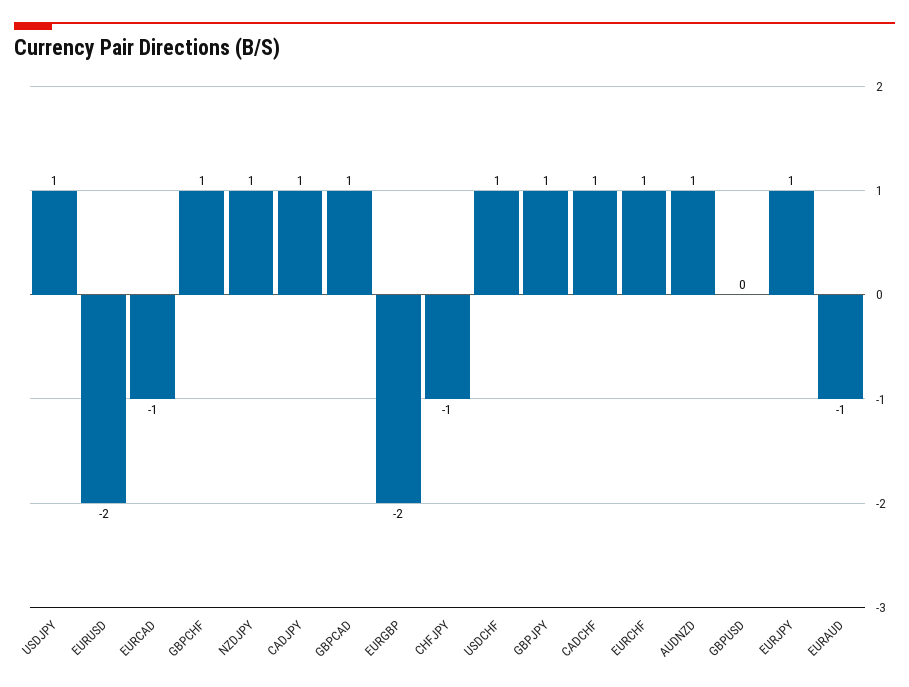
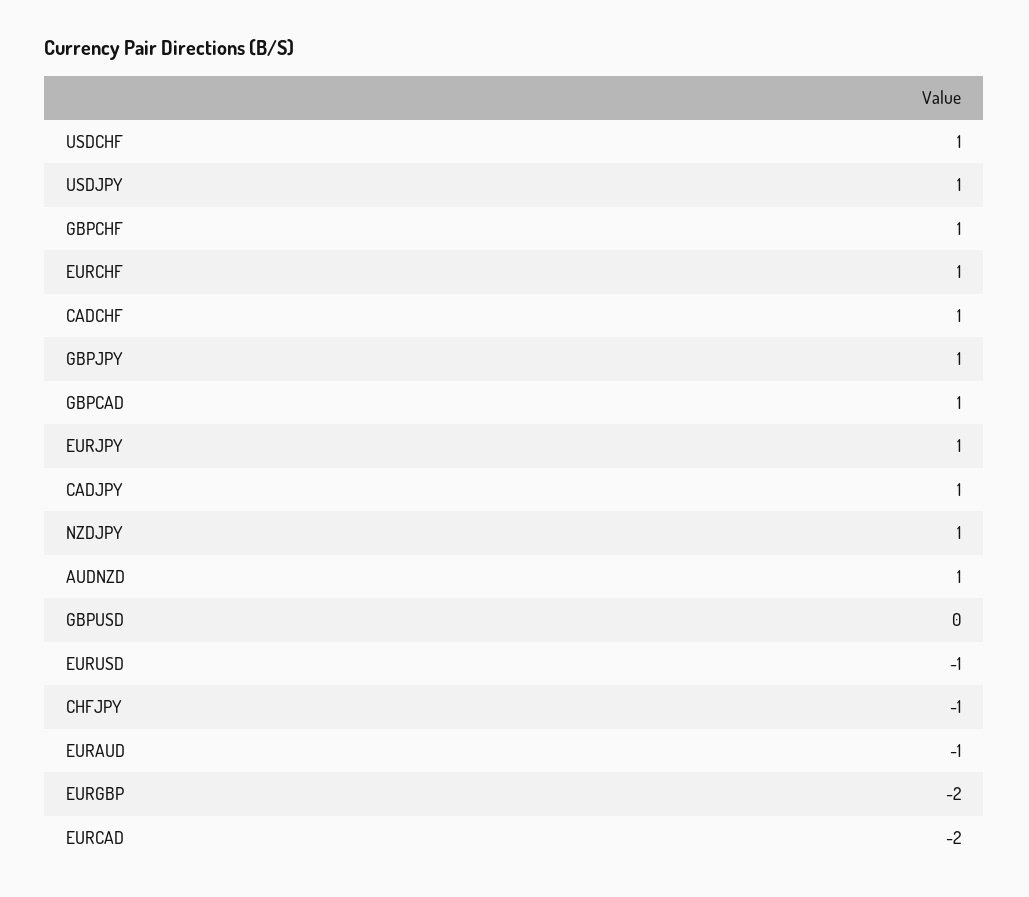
  {
    "USDJPY": 1,
-   "EURUSD": -2,
+   "EURUSD": -1,
-   "EURCAD": -1,
+   "EURCAD": -2,
    "GBPCHF": 1,
    "NZDJPY": 1,
    "CADJPY": 1,
    "GBPCAD": 1,
    "EURGBP": -2,
    "CHFJPY": -1,
    "USDCHF": 1,
    "GBPJPY": 1,
    "CADCHF": 1,
    "EURCHF": 1,
    "AUDNZD": 1,
    "GBPUSD": 0,
    "EURJPY": 1,
    "EURAUD": -1
  }

